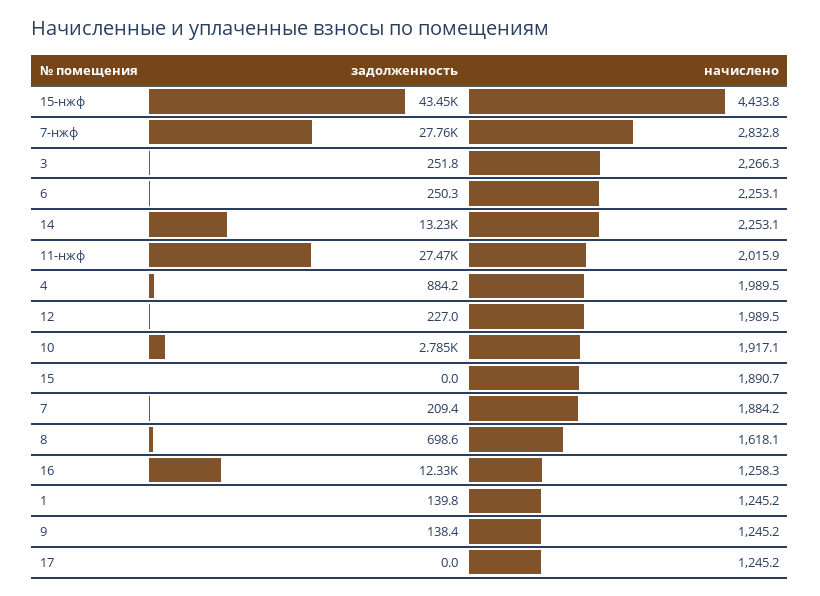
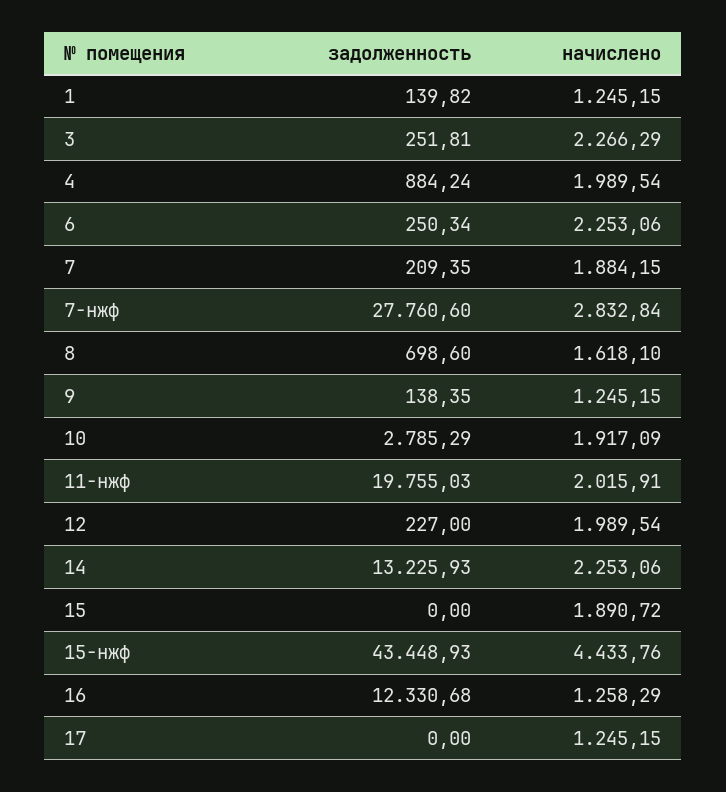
  {
    "задолженность": {
      "15-нжф": 43448.93,
      "7-нжф": 27760.6,
      "3": 251.81,
      "6": 250.34,
      "14": 13225.93,
-     "11-нжф": 27470,
+     "11-нжф": 19755.03,
      "4": 884.24,
      "12": 227,
      "10": 2785.29,
      "15": 0,
      "7": 209.35,
      "8": 698.6,
      "16": 12330.68,
      "1": 139.82,
      "9": 138.35,
      "17": 0
    },
    "начислено": {
      "15-нжф": 4433.76,
      "7-нжф": 2832.84,
      "3": 2266.29,
      "6": 2253.06,
      "14": 2253.06,
      "11-нжф": 2015.91,
      "4": 1989.54,
      "12": 1989.54,
      "10": 1917.09,
      "15": 1890.72,
      "7": 1884.15,
      "8": 1618.1,
      "16": 1258.29,
      "1": 1245.15,
      "9": 1245.15,
      "17": 1245.15
    }
  }

